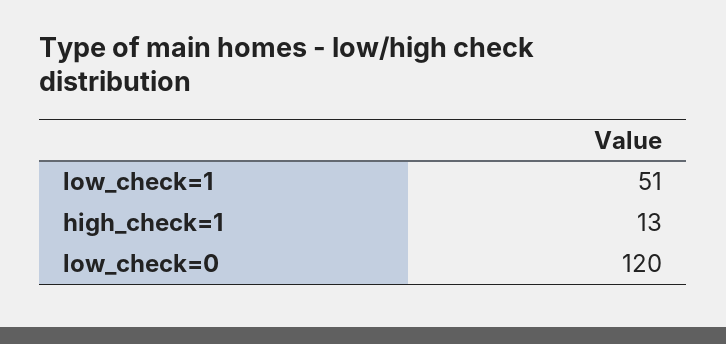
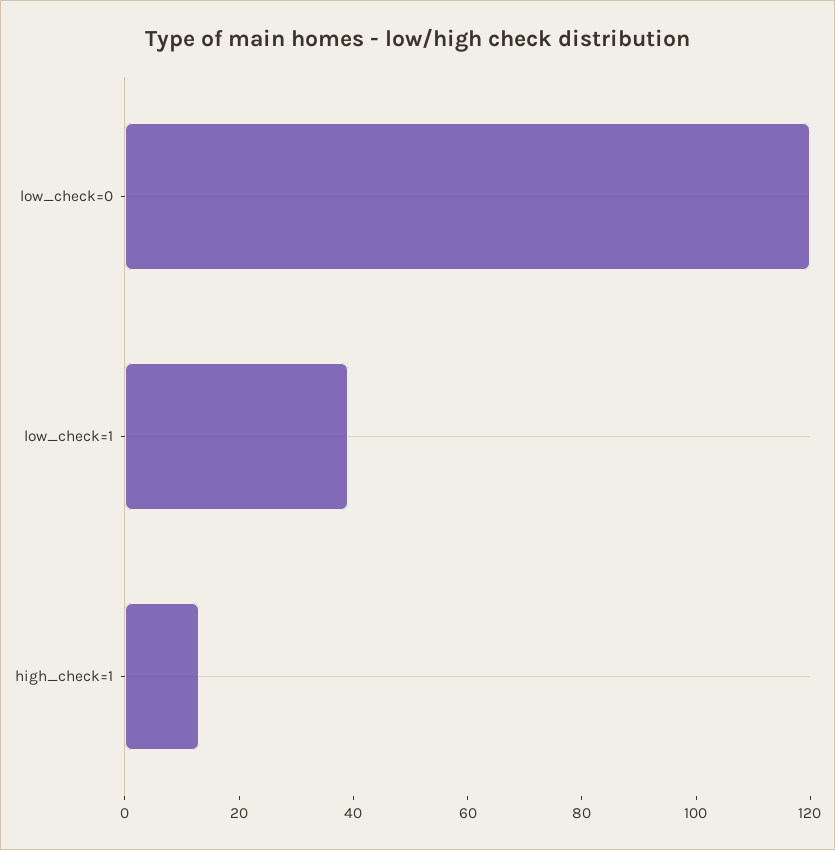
  {
-   "low_check=1": 51,
+   "low_check=1": 40,
    "high_check=1": 13,
    "low_check=0": 120
  }

